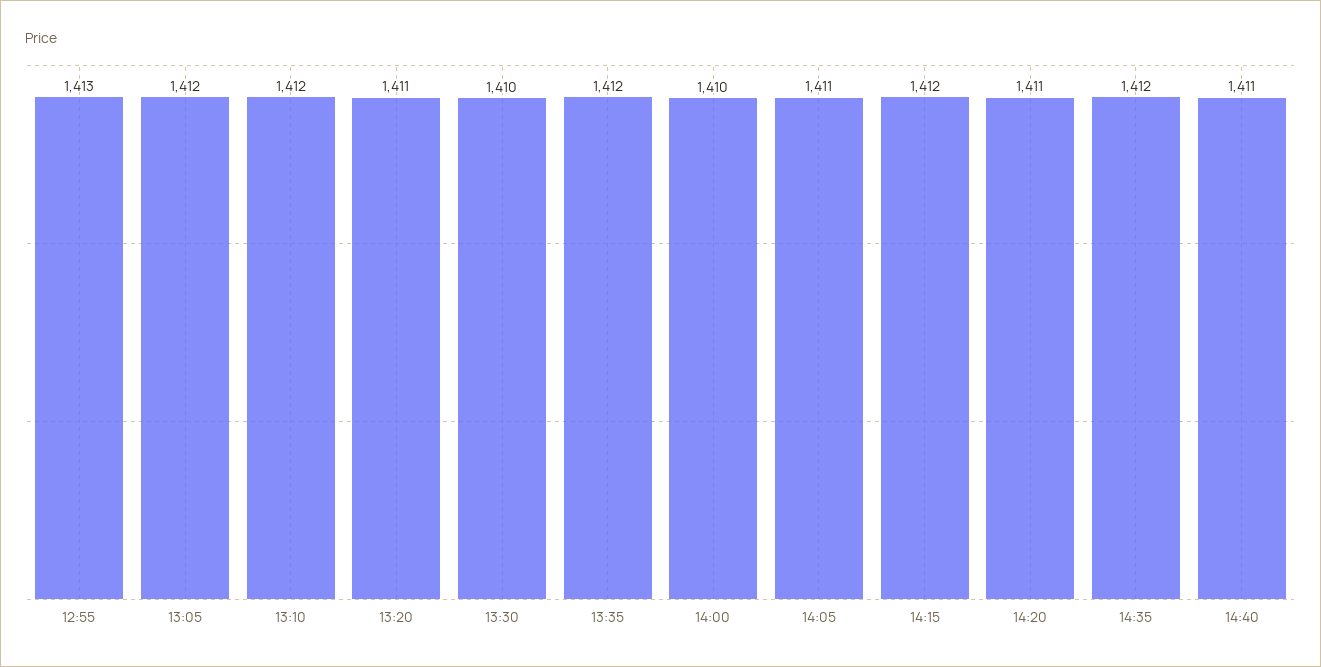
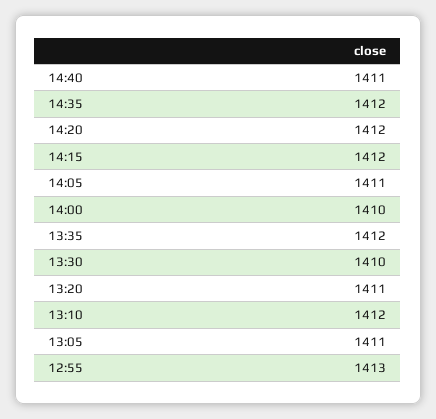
  {
    "12:55": 1413,
-   "13:05": 1412,
+   "13:05": 1411,
    "13:10": 1412,
    "13:20": 1411,
    "13:30": 1410,
    "13:35": 1412,
    "14:00": 1410,
    "14:05": 1411,
    "14:15": 1412,
-   "14:20": 1411,
+   "14:20": 1412,
    "14:35": 1412,
    "14:40": 1411
  }

